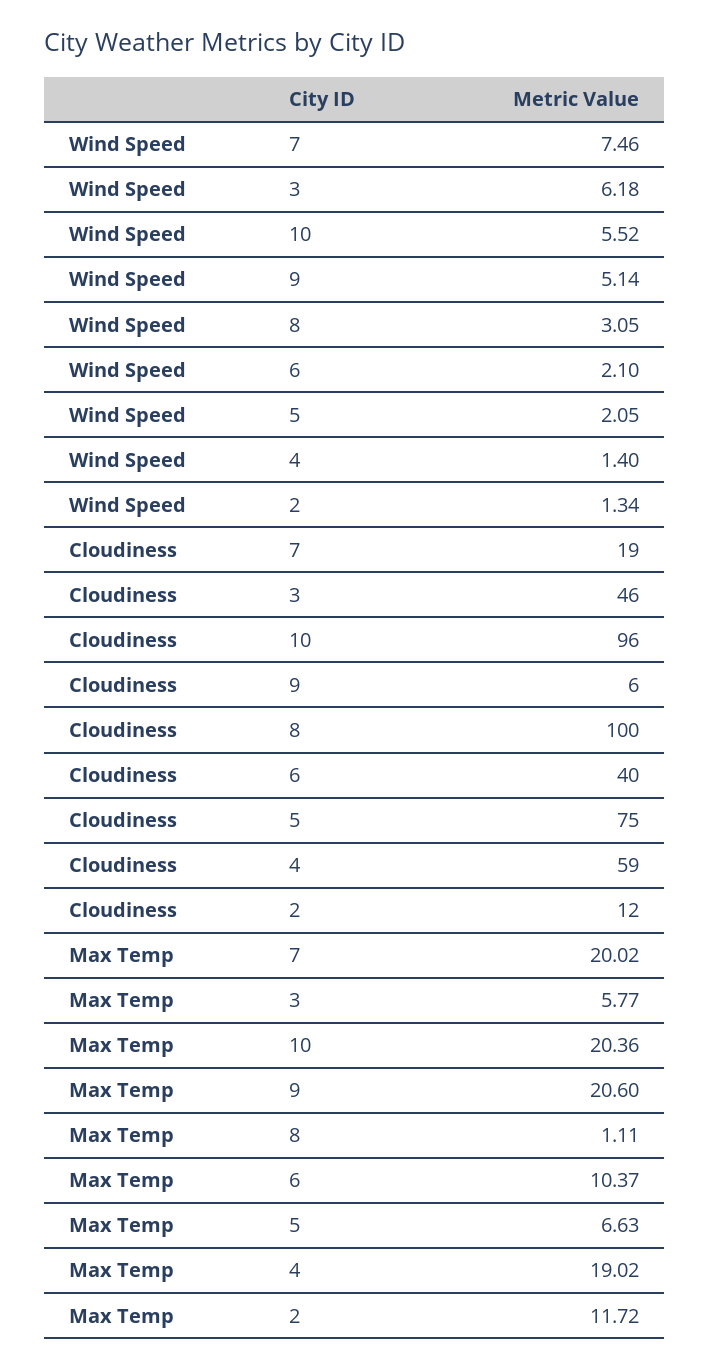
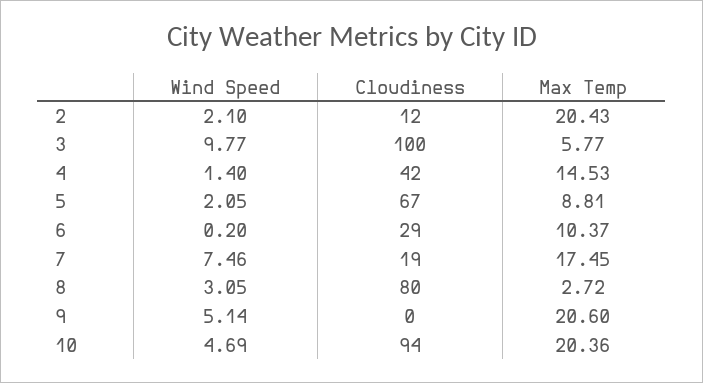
  {
    "Wind Speed": {
      "7": 7.46,
-     "3": 6.18,
+     "3": 9.77,
-     "10": 5.52,
+     "10": 4.69,
      "9": 5.14,
      "8": 3.05,
-     "6": 2.1,
+     "6": 0.2,
      "5": 2.05,
      "4": 1.4,
-     "2": 1.34
+     "2": 2.1
    },
    "Cloudiness": {
      "7": 19,
-     "3": 46,
+     "3": 100,
-     "10": 96,
+     "10": 94,
-     "9": 6,
+     "9": 0,
-     "8": 100,
+     "8": 80,
-     "6": 40,
+     "6": 29,
-     "5": 75,
+     "5": 67,
-     "4": 59,
+     "4": 42,
      "2": 12
    },
    "Max Temp": {
-     "7": 20.02,
+     "7": 17.45,
      "3": 5.77,
      "10": 20.36,
      "9": 20.6,
-     "8": 1.11,
+     "8": 2.72,
      "6": 10.37,
-     "5": 6.63,
+     "5": 8.81,
-     "4": 19.02,
+     "4": 14.53,
-     "2": 11.72
+     "2": 20.43
    }
  }

